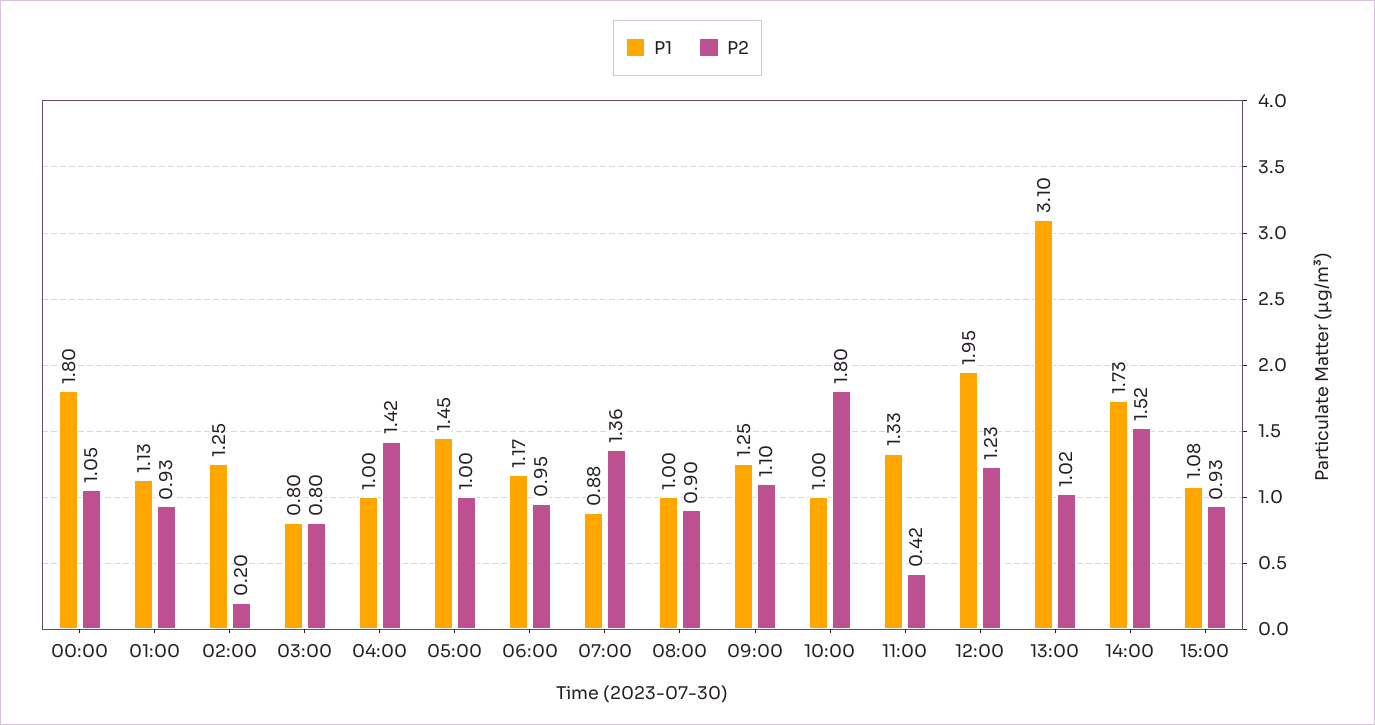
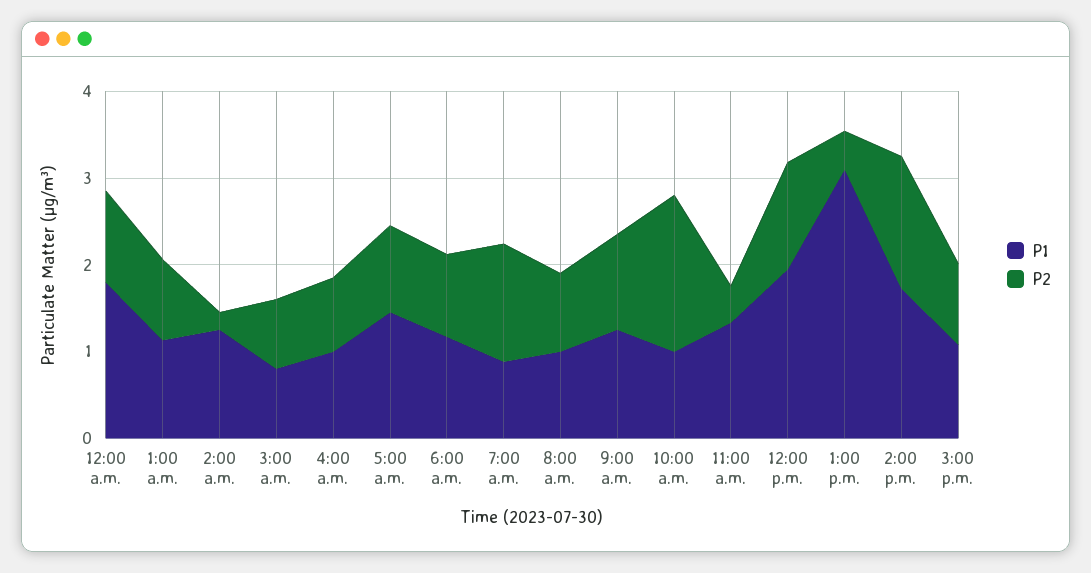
  {
    "P1": {
      "00:00": 1.8,
      "01:00": 1.13,
      "02:00": 1.25,
      "03:00": 0.8,
      "04:00": 1,
      "05:00": 1.45,
      "06:00": 1.17,
      "07:00": 0.88,
      "08:00": 1,
      "09:00": 1.25,
      "10:00": 1,
      "11:00": 1.33,
      "12:00": 1.95,
      "13:00": 3.1,
      "14:00": 1.73,
      "15:00": 1.08
    },
    "P2": {
      "00:00": 1.05,
      "01:00": 0.93,
      "02:00": 0.2,
      "03:00": 0.8,
-     "04:00": 1.42,
+     "04:00": 0.8,
      "05:00": 1,
      "06:00": 0.95,
      "07:00": 1.36,
      "08:00": 0.9,
      "09:00": 1.1,
      "10:00": 1.8,
      "11:00": 0.42,
      "12:00": 1.23,
-     "13:00": 1.02,
+     "13:00": 0.4,
      "14:00": 1.52,
      "15:00": 0.93
    }
  }

